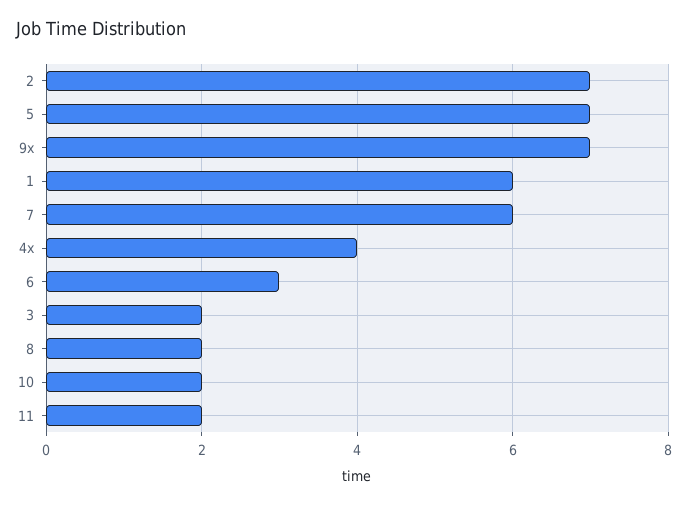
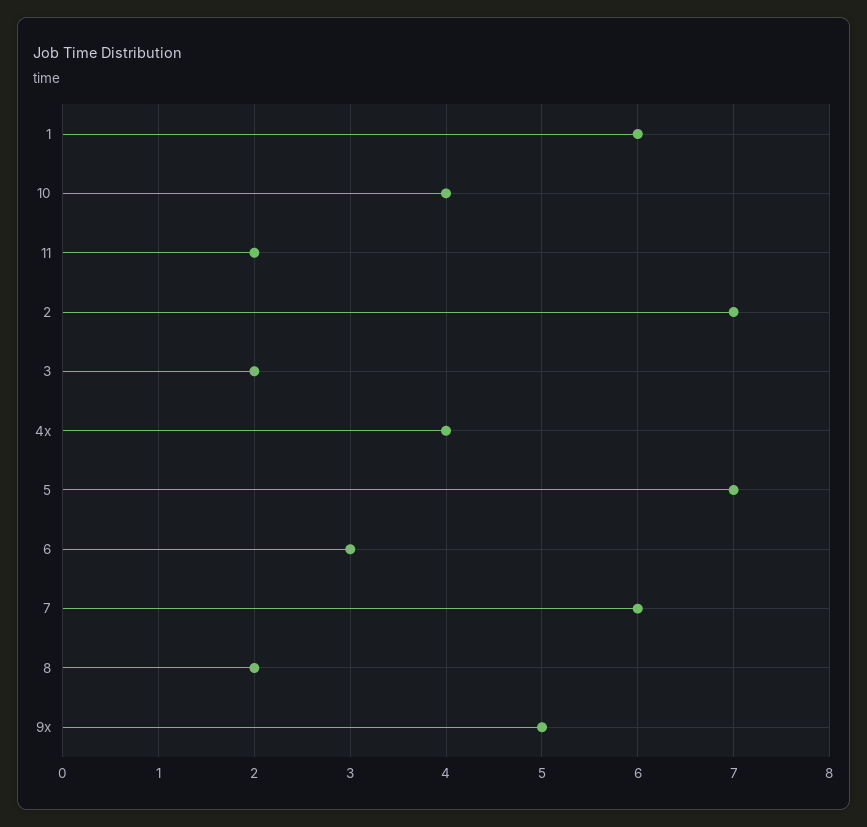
  {
    "2": 7,
    "5": 7,
-   "9x": 7,
+   "9x": 5,
    "1": 6,
    "7": 6,
    "4x": 4,
    "6": 3,
    "3": 2,
    "8": 2,
-   "10": 2,
+   "10": 4,
    "11": 2
  }

